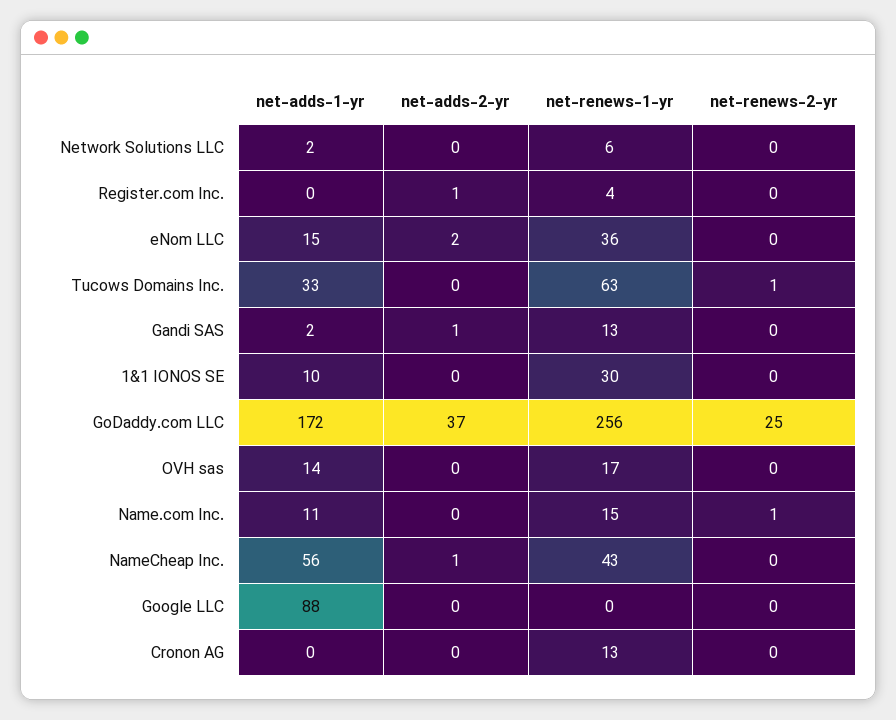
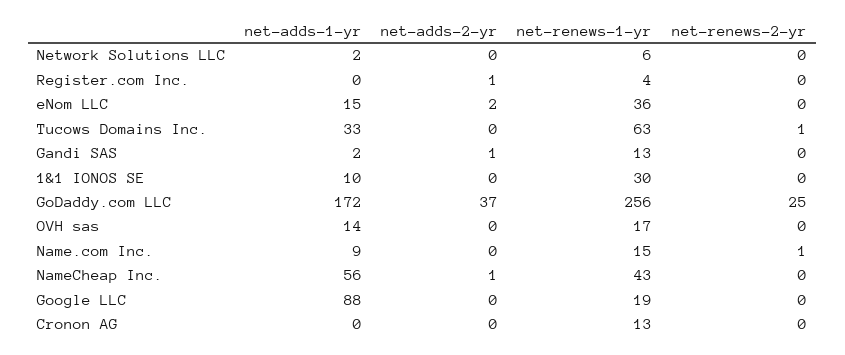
  {
    "net-adds-1-yr": {
      "Network Solutions LLC": 2,
      "Register.com Inc.": 0,
      "eNom LLC": 15,
      "Tucows Domains Inc.": 33,
      "Gandi SAS": 2,
      "1&1 IONOS SE": 10,
      "GoDaddy.com LLC": 172,
      "OVH sas": 14,
-     "Name.com Inc.": 11,
+     "Name.com Inc.": 9,
      "NameCheap Inc.": 56,
      "Google LLC": 88,
      "Cronon AG": 0
    },
    "net-adds-2-yr": {
      "Network Solutions LLC": 0,
      "Register.com Inc.": 1,
      "eNom LLC": 2,
      "Tucows Domains Inc.": 0,
      "Gandi SAS": 1,
      "1&1 IONOS SE": 0,
      "GoDaddy.com LLC": 37,
      "OVH sas": 0,
      "Name.com Inc.": 0,
      "NameCheap Inc.": 1,
      "Google LLC": 0,
      "Cronon AG": 0
    },
    "net-renews-1-yr": {
      "Network Solutions LLC": 6,
      "Register.com Inc.": 4,
      "eNom LLC": 36,
      "Tucows Domains Inc.": 63,
      "Gandi SAS": 13,
      "1&1 IONOS SE": 30,
      "GoDaddy.com LLC": 256,
      "OVH sas": 17,
      "Name.com Inc.": 15,
      "NameCheap Inc.": 43,
-     "Google LLC": 0,
+     "Google LLC": 19,
      "Cronon AG": 13
    },
    "net-renews-2-yr": {
      "Network Solutions LLC": 0,
      "Register.com Inc.": 0,
      "eNom LLC": 0,
      "Tucows Domains Inc.": 1,
      "Gandi SAS": 0,
      "1&1 IONOS SE": 0,
      "GoDaddy.com LLC": 25,
      "OVH sas": 0,
      "Name.com Inc.": 1,
      "NameCheap Inc.": 0,
      "Google LLC": 0,
      "Cronon AG": 0
    }
  }

